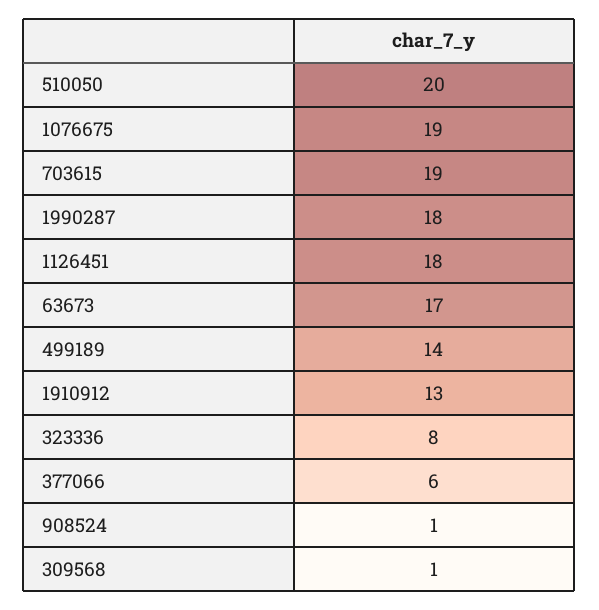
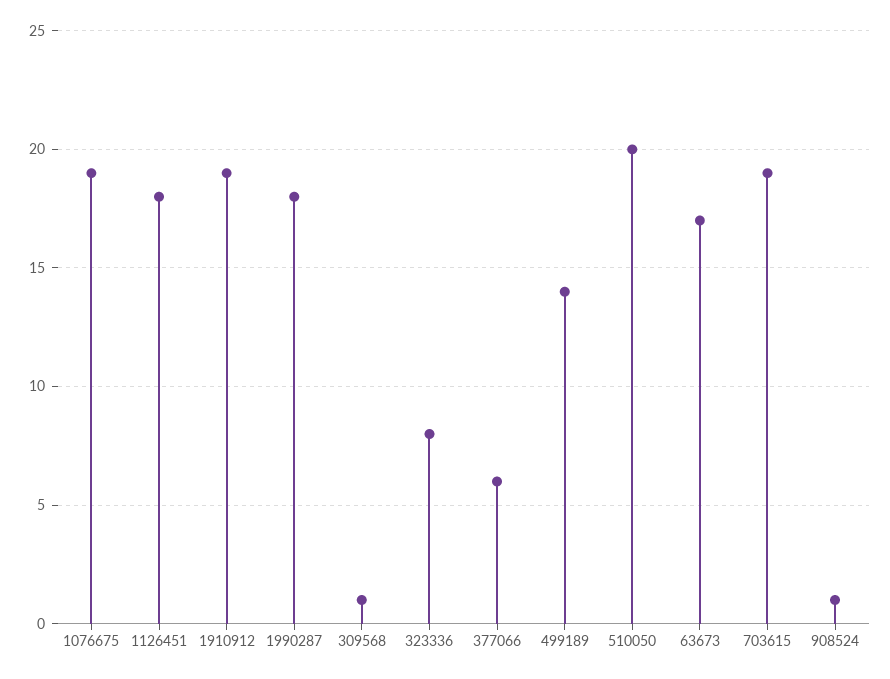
  {
    "510050": 20,
    "1076675": 19,
    "703615": 19,
    "1990287": 18,
    "1126451": 18,
    "63673": 17,
    "499189": 14,
-   "1910912": 13,
+   "1910912": 19,
    "323336": 8,
    "377066": 6,
    "908524": 1,
    "309568": 1
  }

